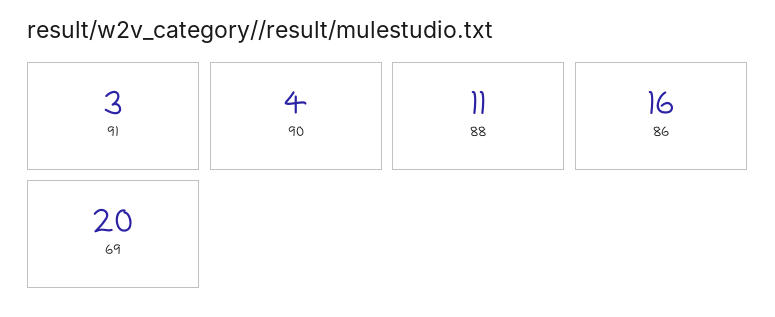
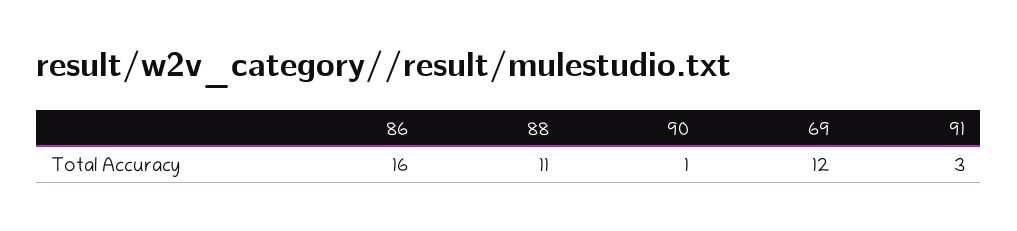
  {
    "91": 3,
-   "90": 4,
+   "90": 1,
    "88": 11,
    "86": 16,
-   "69": 20
+   "69": 12
  }

